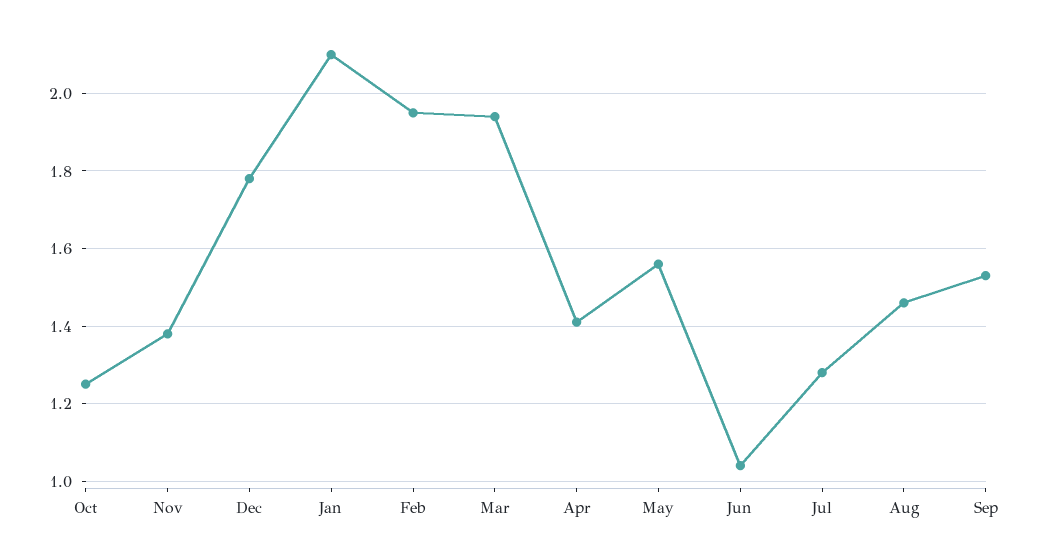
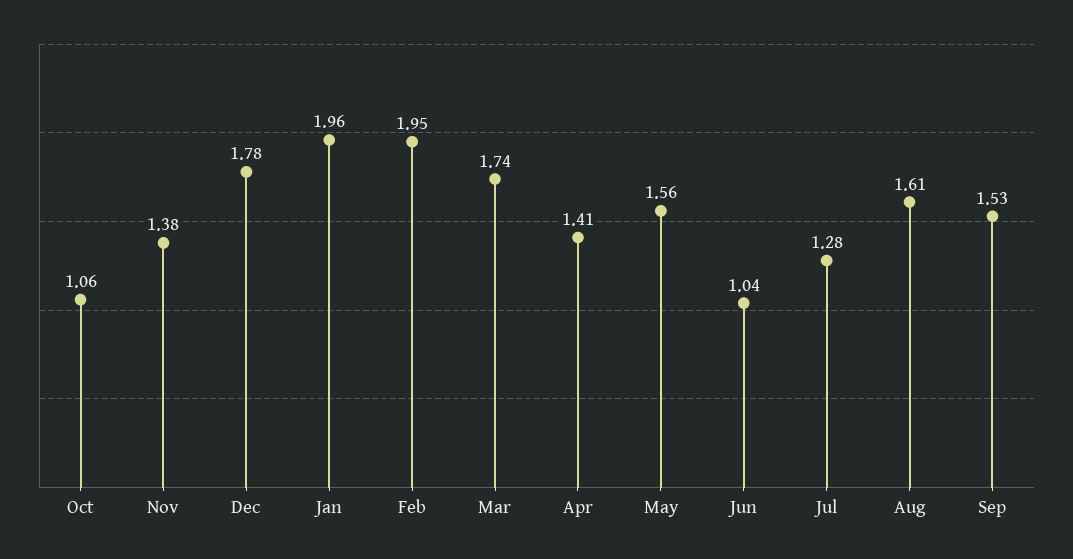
  {
-   "Oct": 1.25,
+   "Oct": 1.06,
    "Nov": 1.38,
    "Dec": 1.78,
-   "Jan": 2.1,
+   "Jan": 1.96,
    "Feb": 1.95,
-   "Mar": 1.95,
+   "Mar": 1.74,
    "Apr": 1.41,
    "May": 1.56,
    "Jun": 1.04,
    "Jul": 1.28,
-   "Aug": 1.45,
+   "Aug": 1.61,
    "Sep": 1.53
  }

